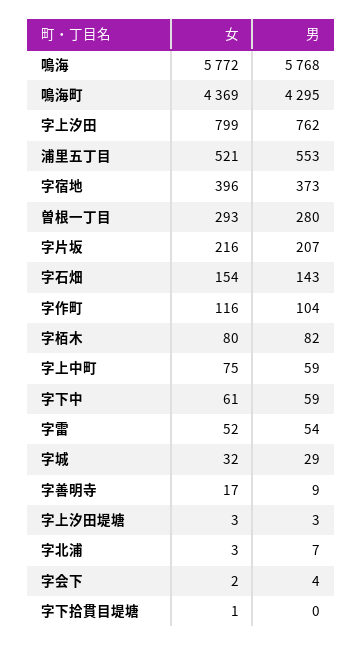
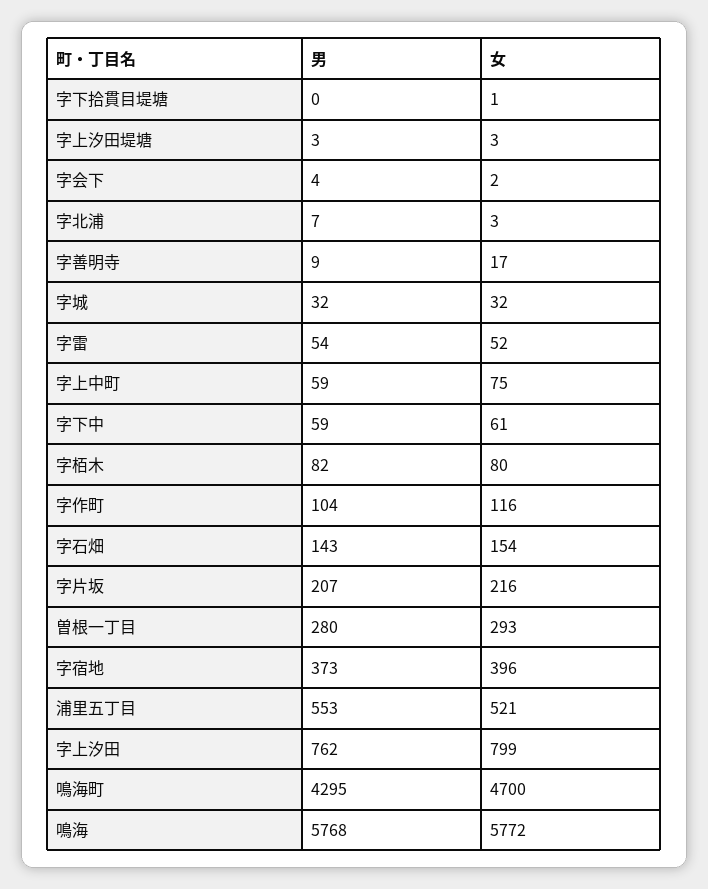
  {
    "女": {
      "鳴海": 5772,
-     "鳴海町": 4369,
+     "鳴海町": 4700,
      "字上汐田": 799,
      "浦里五丁目": 521,
      "字宿地": 396,
      "曽根一丁目": 293,
      "字片坂": 216,
      "字石畑": 154,
      "字作町": 116,
      "字栢木": 80,
      "字上中町": 75,
      "字下中": 61,
      "字雷": 52,
      "字城": 32,
      "字善明寺": 17,
      "字上汐田堤塘": 3,
      "字北浦": 3,
      "字会下": 2,
      "字下拾貫目堤塘": 1
    },
    "男": {
      "鳴海": 5768,
      "鳴海町": 4295,
      "字上汐田": 762,
      "浦里五丁目": 553,
      "字宿地": 373,
      "曽根一丁目": 280,
      "字片坂": 207,
      "字石畑": 143,
      "字作町": 104,
      "字栢木": 82,
      "字上中町": 59,
      "字下中": 59,
      "字雷": 54,
-     "字城": 29,
+     "字城": 32,
      "字善明寺": 9,
      "字上汐田堤塘": 3,
      "字北浦": 7,
      "字会下": 4,
      "字下拾貫目堤塘": 0
    }
  }

